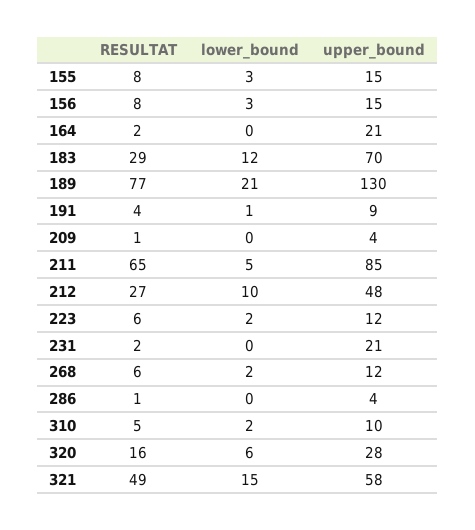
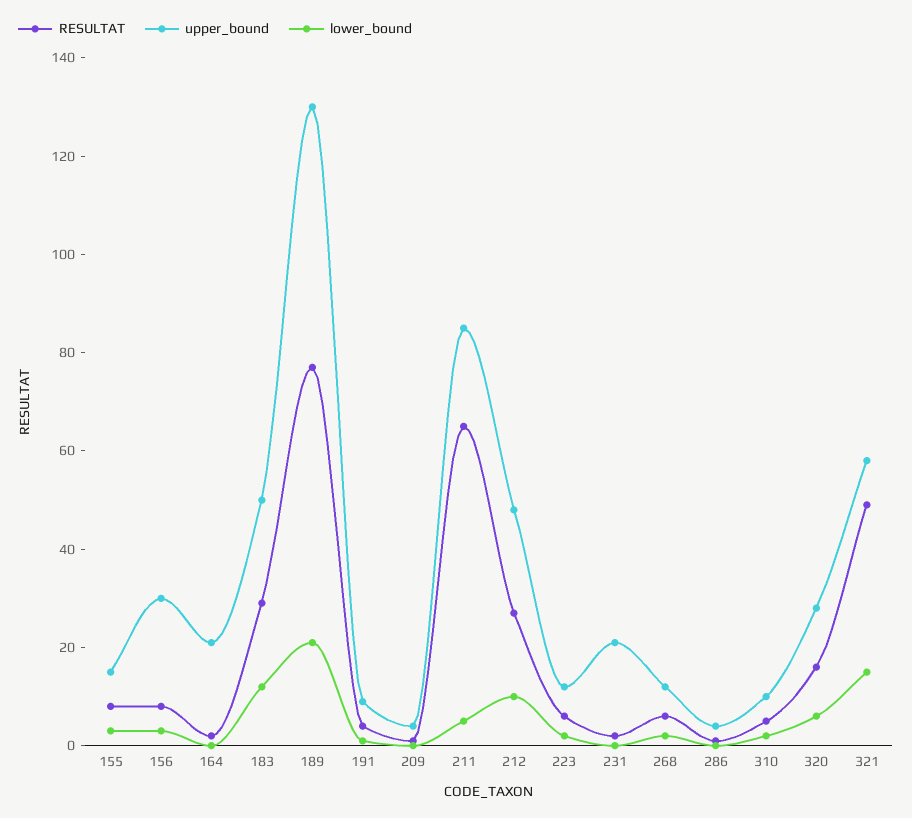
  {
    "RESULTAT": {
      "155": 8,
      "156": 8,
      "164": 2,
      "183": 29,
      "189": 77,
      "191": 4,
      "209": 1,
      "211": 65,
      "212": 27,
      "223": 6,
      "231": 2,
      "268": 6,
      "286": 1,
      "310": 5,
      "320": 16,
      "321": 49
    },
    "lower_bound": {
      "155": 3,
      "156": 3,
      "164": 0,
      "183": 12,
      "189": 21,
      "191": 1,
      "209": 0,
      "211": 5,
      "212": 10,
      "223": 2,
      "231": 0,
      "268": 2,
      "286": 0,
      "310": 2,
      "320": 6,
      "321": 15
    },
    "upper_bound": {
      "155": 15,
-     "156": 15,
+     "156": 30,
      "164": 21,
-     "183": 70,
+     "183": 50,
      "189": 130,
      "191": 9,
      "209": 4,
      "211": 85,
      "212": 48,
      "223": 12,
      "231": 21,
      "268": 12,
      "286": 4,
      "310": 10,
      "320": 28,
      "321": 58
    }
  }

